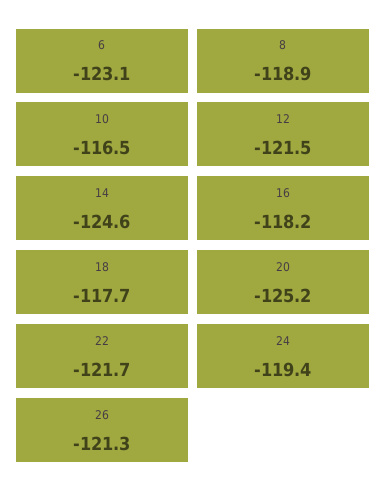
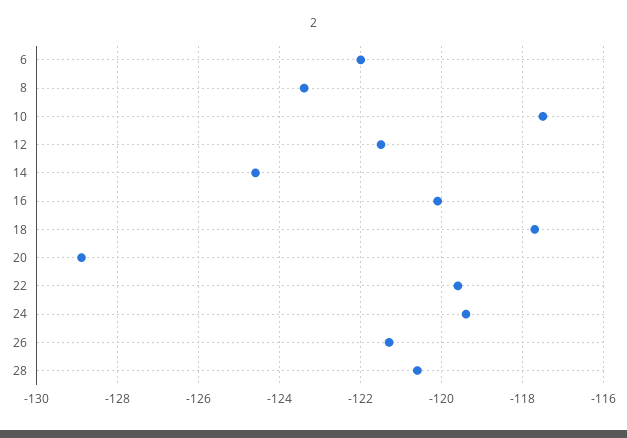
  {
-   "6": -123.1,
+   "6": -122,
-   "8": -118.9,
+   "8": -123.5,
-   "10": -116.5,
+   "10": -117.5,
    "12": -121.5,
    "14": -124.6,
-   "16": -118.2,
+   "16": -120,
    "18": -117.7,
-   "20": -125.2,
+   "20": -129,
-   "22": -121.7,
+   "22": -119.5,
    "24": -119.4,
-   "26": -121.3
+   "26": -121.3,
+   "28": -120.5
  }

